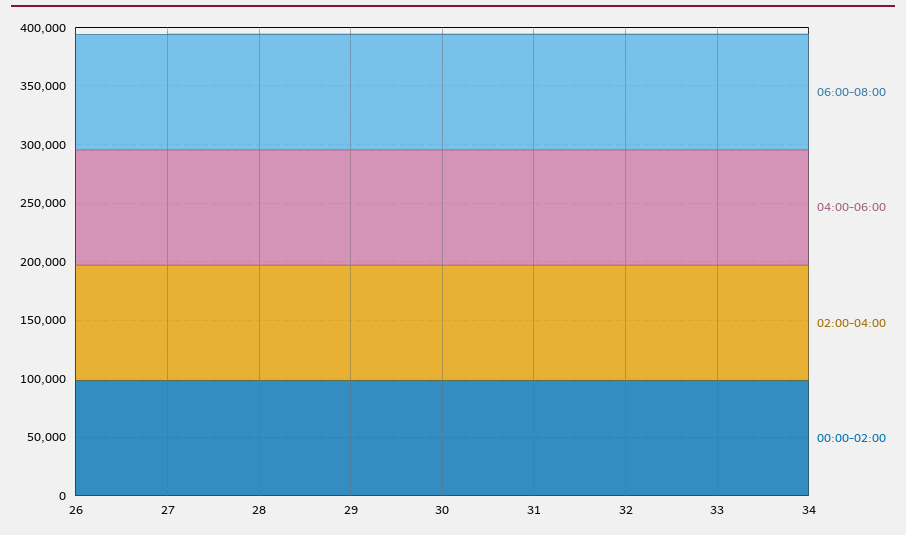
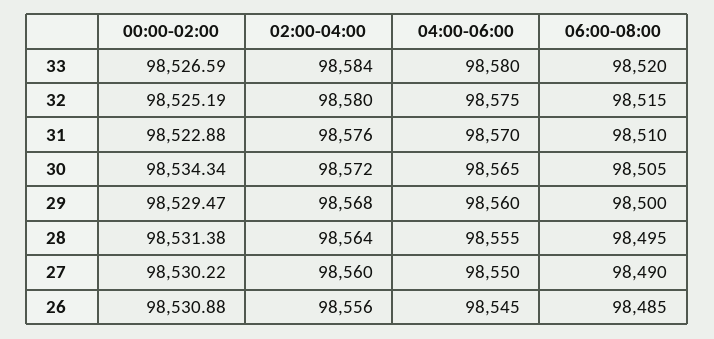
  {
    "06:00-08:00": {
      "26": 98485,
      "27": 98490,
      "28": 98495,
      "29": 98500,
      "30": 98505,
      "31": 98510,
      "32": 98515,
-     "33": 98520,
+     "33": 98520
-     "34": 100000
    },
    "04:00-06:00": {
      "26": 98545,
      "27": 98550,
      "28": 98555,
      "29": 98560,
      "30": 98565,
      "31": 98570,
      "32": 98575,
-     "33": 98580,
+     "33": 98580
-     "34": 100000
    },
    "02:00-04:00": {
      "26": 98556,
      "27": 98560,
      "28": 98564,
      "29": 98568,
      "30": 98572,
      "31": 98576,
      "32": 98580,
-     "33": 98584,
+     "33": 98584
-     "34": 100000
    },
    "00:00-02:00": {
      "26": 98530.88,
      "27": 98530.22,
      "28": 98531.38,
      "29": 98529.47,
      "30": 98534.34,
      "31": 98522.88,
      "32": 98525.19,
-     "33": 98526.59,
+     "33": 98526.59
-     "34": 100000
    }
  }

